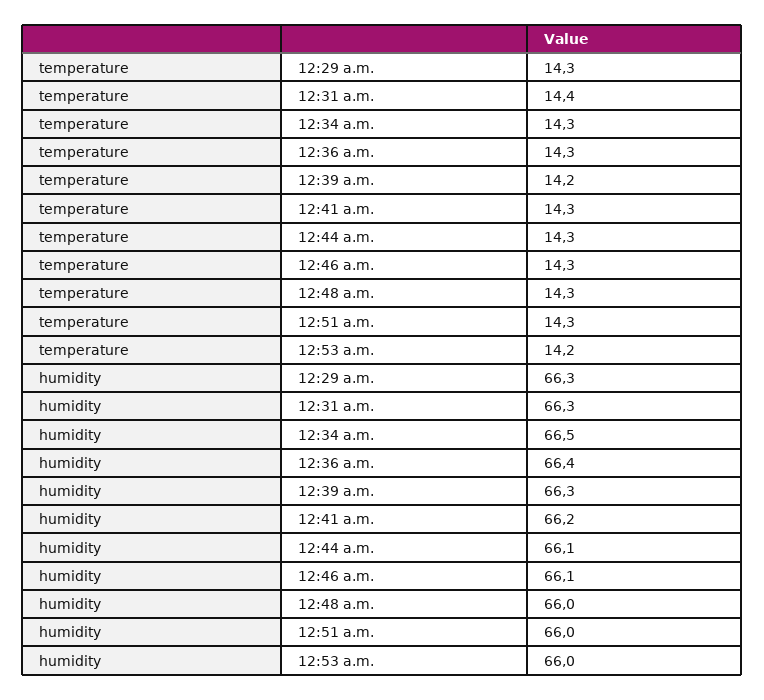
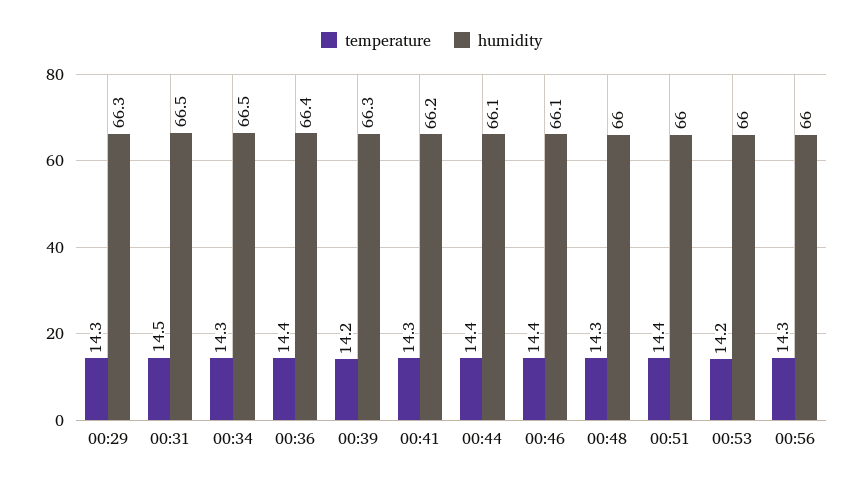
  {
    "temperature": {
      "12:29 a.m.": 14.3,
-     "12:31 a.m.": 14.4,
+     "12:31 a.m.": 14.5,
      "12:34 a.m.": 14.3,
-     "12:36 a.m.": 14.3,
+     "12:36 a.m.": 14.4,
      "12:39 a.m.": 14.2,
      "12:41 a.m.": 14.3,
-     "12:44 a.m.": 14.3,
+     "12:44 a.m.": 14.4,
-     "12:46 a.m.": 14.3,
+     "12:46 a.m.": 14.4,
      "12:48 a.m.": 14.3,
-     "12:51 a.m.": 14.3,
+     "12:51 a.m.": 14.4,
-     "12:53 a.m.": 14.2
+     "12:53 a.m.": 14.2,
+     "00:56": 14.3
    },
    "humidity": {
      "12:29 a.m.": 66.3,
-     "12:31 a.m.": 66.3,
+     "12:31 a.m.": 66.5,
      "12:34 a.m.": 66.5,
      "12:36 a.m.": 66.4,
      "12:39 a.m.": 66.3,
      "12:41 a.m.": 66.2,
      "12:44 a.m.": 66.1,
      "12:46 a.m.": 66.1,
      "12:48 a.m.": 66,
      "12:51 a.m.": 66,
-     "12:53 a.m.": 66
+     "12:53 a.m.": 66,
+     "00:56": 66
    }
  }

